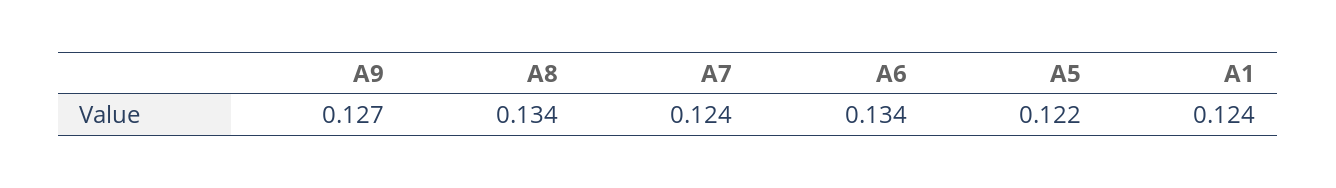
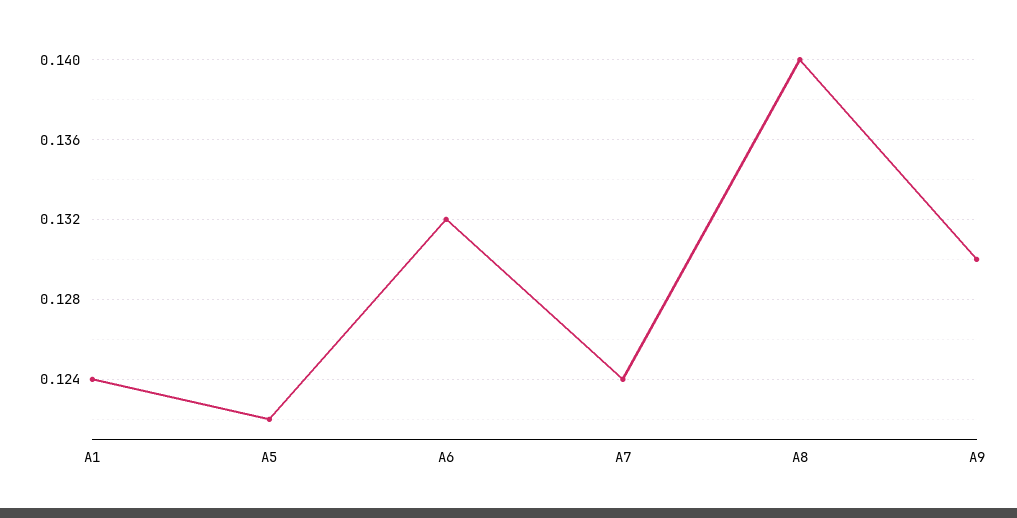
  {
-   "A9": 0.127,
+   "A9": 0.13,
-   "A8": 0.134,
+   "A8": 0.14,
    "A7": 0.124,
-   "A6": 0.134,
+   "A6": 0.132,
    "A5": 0.122,
    "A1": 0.124
  }

